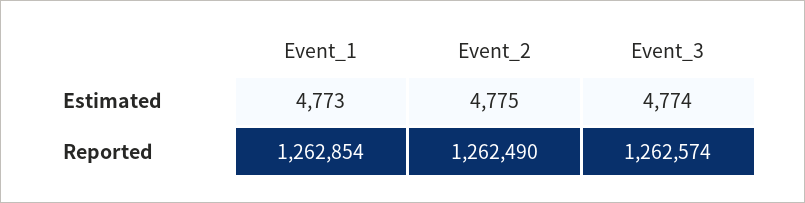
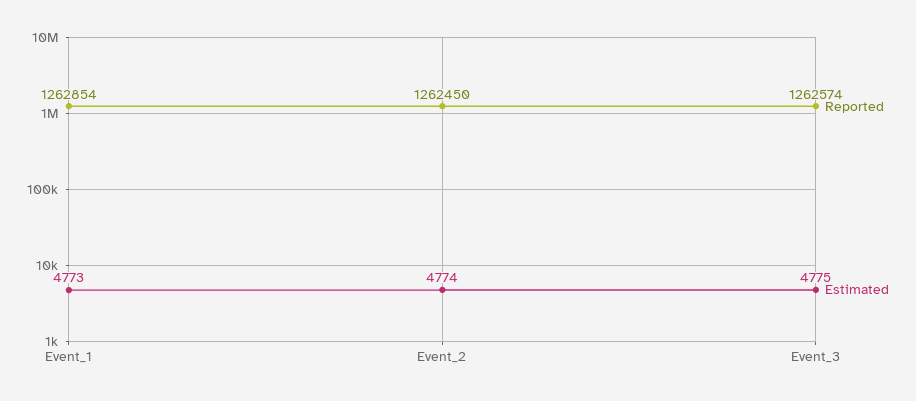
  {
    "Estimated": {
      "Event_1": 4773,
-     "Event_2": 4775,
+     "Event_2": 4774,
-     "Event_3": 4774
+     "Event_3": 4775
    },
    "Reported": {
      "Event_1": 1262854,
-     "Event_2": 1262490,
+     "Event_2": 1262450,
      "Event_3": 1262574
    }
  }

